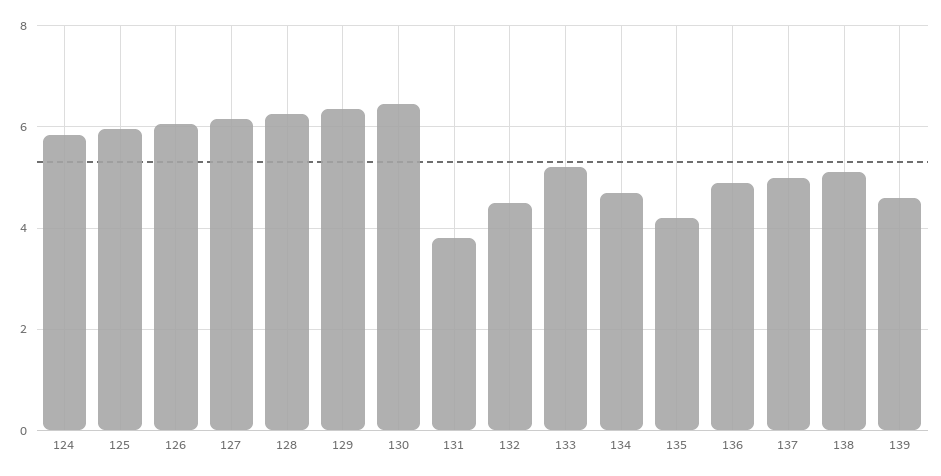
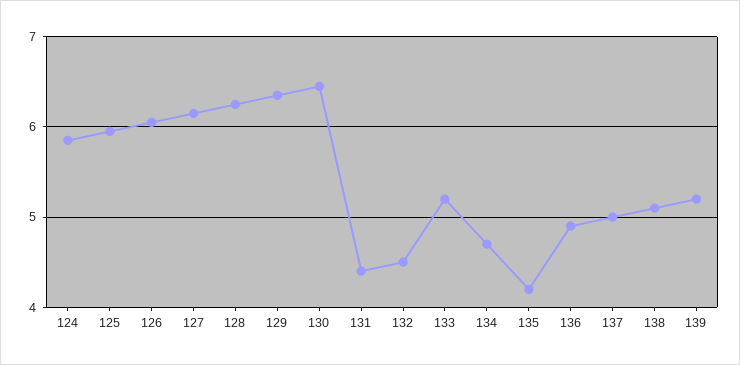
  {
    "124": 5.9,
    "125": 6,
    "126": 6.1,
    "127": 6.2,
    "128": 6.3,
    "129": 6.4,
    "130": 6.5,
-   "131": 3.8,
+   "131": 4.4,
    "132": 4.5,
    "133": 5.2,
    "134": 4.7,
    "135": 4.2,
    "136": 4.9,
    "137": 5,
    "138": 5.1,
-   "139": 4.6
+   "139": 5.2
  }

